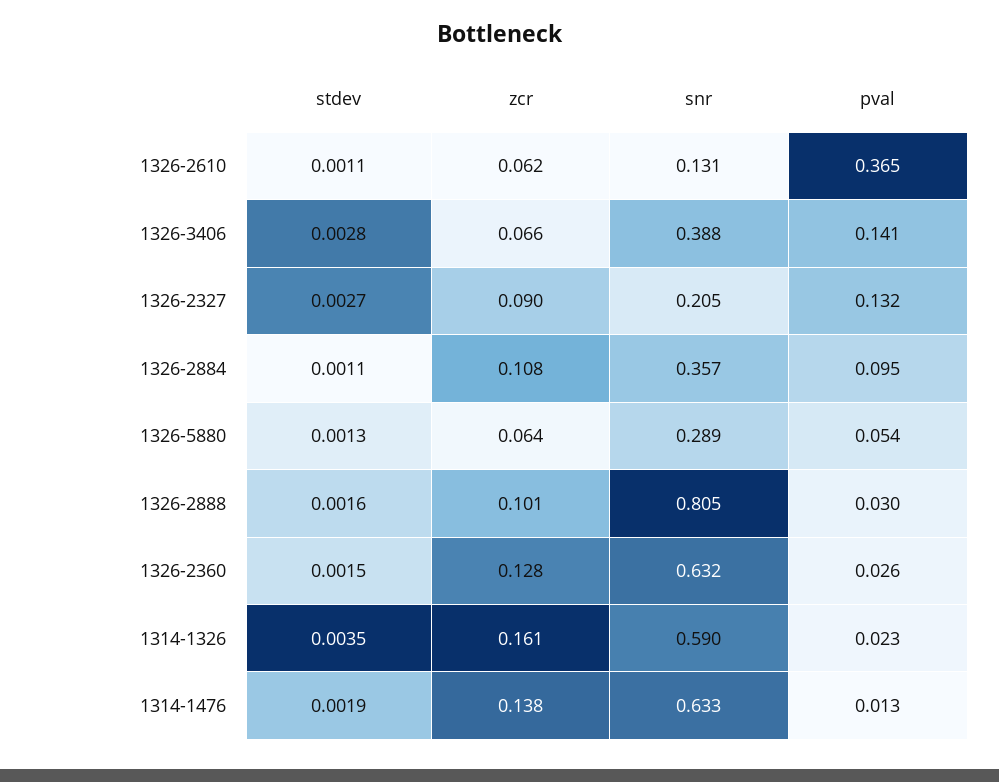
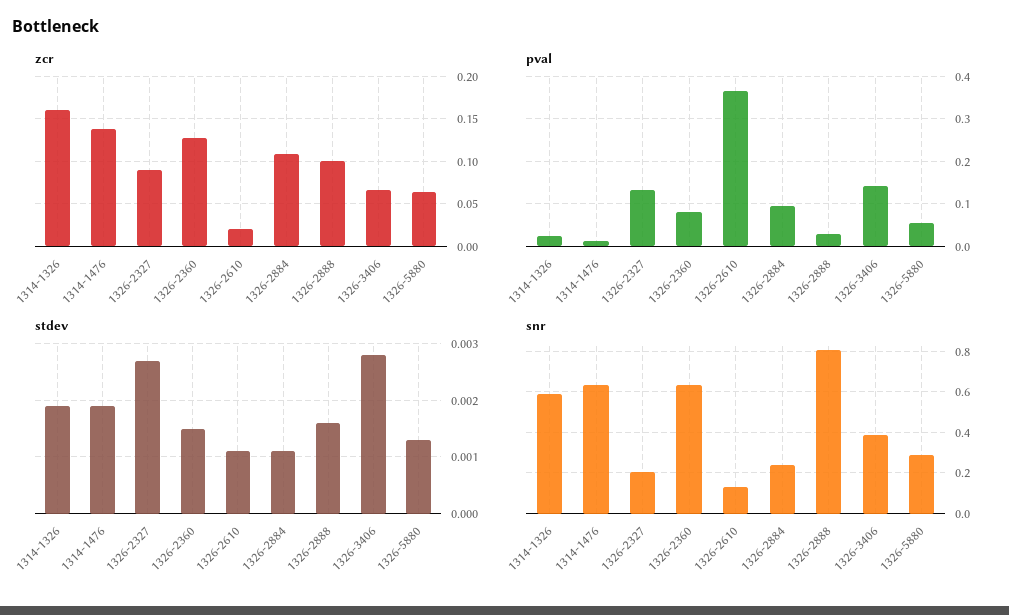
  {
    "stdev": {
      "1326-2610": 0.0011,
      "1326-3406": 0.0028,
      "1326-2327": 0.0027,
      "1326-2884": 0.0011,
      "1326-5880": 0.0013,
      "1326-2888": 0.0016,
      "1326-2360": 0.0015,
-     "1314-1326": 0.0035,
+     "1314-1326": 0.002,
      "1314-1476": 0.0019
    },
    "zcr": {
-     "1326-2610": 0.062,
+     "1326-2610": 0.02,
      "1326-3406": 0.066,
      "1326-2327": 0.09,
      "1326-2884": 0.108,
      "1326-5880": 0.064,
      "1326-2888": 0.101,
      "1326-2360": 0.128,
      "1314-1326": 0.161,
      "1314-1476": 0.138
    },
    "snr": {
      "1326-2610": 0.131,
      "1326-3406": 0.388,
      "1326-2327": 0.205,
-     "1326-2884": 0.357,
+     "1326-2884": 0.25,
      "1326-5880": 0.289,
      "1326-2888": 0.805,
      "1326-2360": 0.632,
      "1314-1326": 0.59,
      "1314-1476": 0.633
    },
    "pval": {
      "1326-2610": 0.365,
      "1326-3406": 0.141,
      "1326-2327": 0.132,
      "1326-2884": 0.095,
      "1326-5880": 0.054,
      "1326-2888": 0.03,
-     "1326-2360": 0.026,
+     "1326-2360": 0.08,
      "1314-1326": 0.023,
      "1314-1476": 0.013
    }
  }

